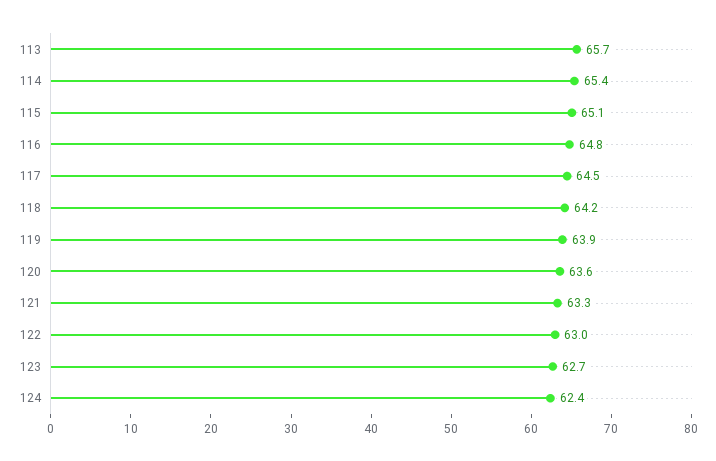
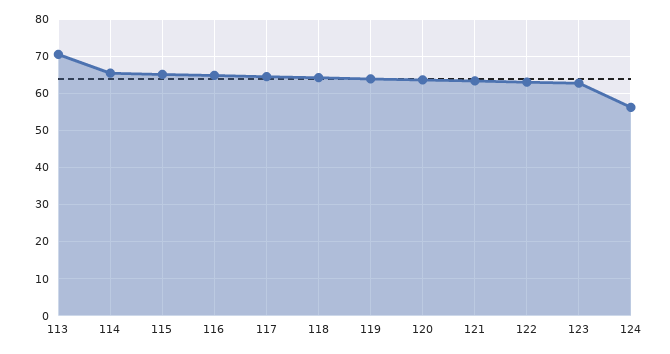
  {
-   "113": 65.7,
+   "113": 70,
    "114": 65.4,
    "115": 65.1,
    "116": 64.8,
    "117": 64.5,
    "118": 64.2,
    "119": 63.9,
    "120": 63.6,
    "121": 63.3,
    "122": 63,
    "123": 62.7,
-   "124": 62.4
+   "124": 56
  }

